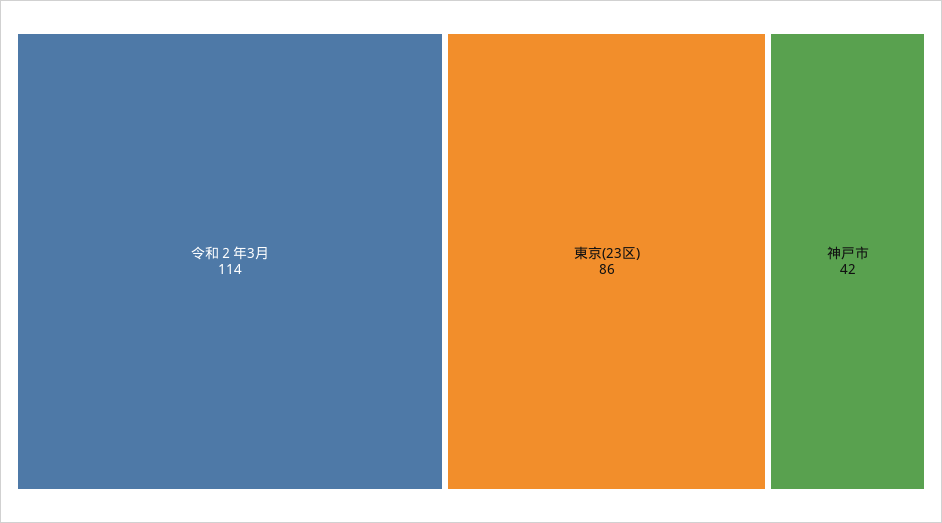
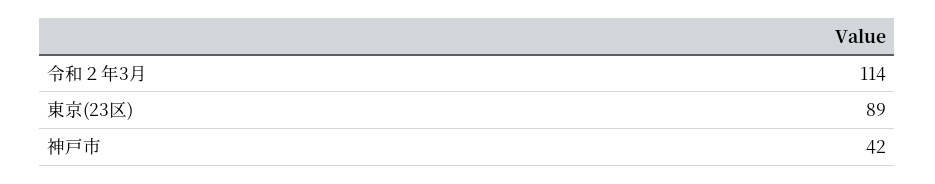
  {
    "令和２年3月": 114,
-   "東京(23区)": 86,
+   "東京(23区)": 89,
    "神戸市": 42
  }

